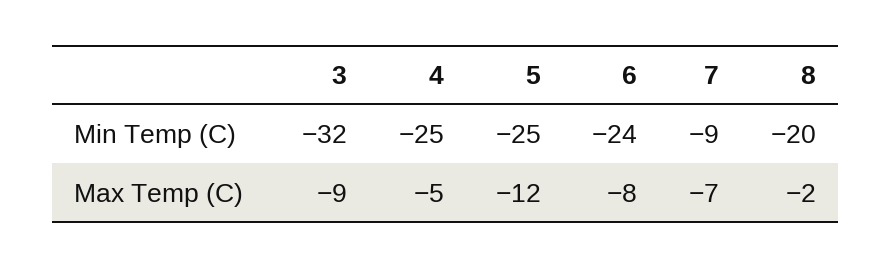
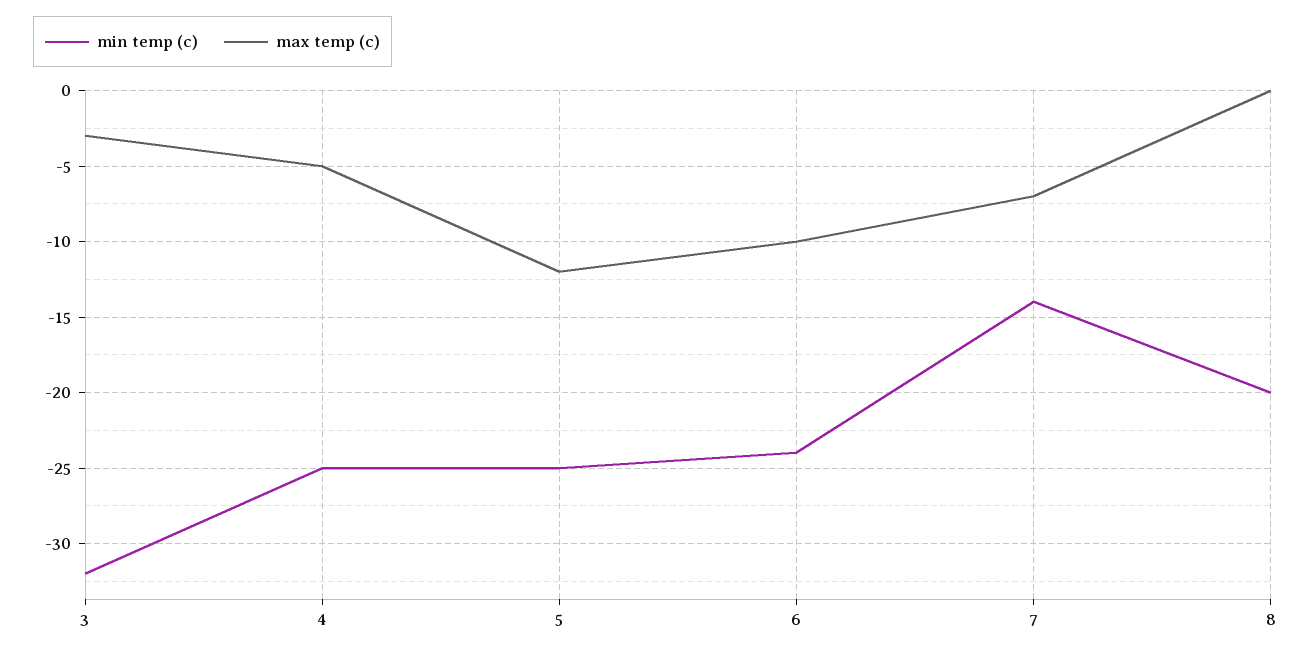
  {
    "Min Temp (C)": {
      "3": -32,
      "4": -25,
      "5": -25,
      "6": -24,
-     "7": -9,
+     "7": -14,
      "8": -20
    },
    "Max Temp (C)": {
-     "3": -9,
+     "3": -3,
      "4": -5,
      "5": -12,
-     "6": -8,
+     "6": -10,
      "7": -7,
-     "8": -2
+     "8": 0
    }
  }

